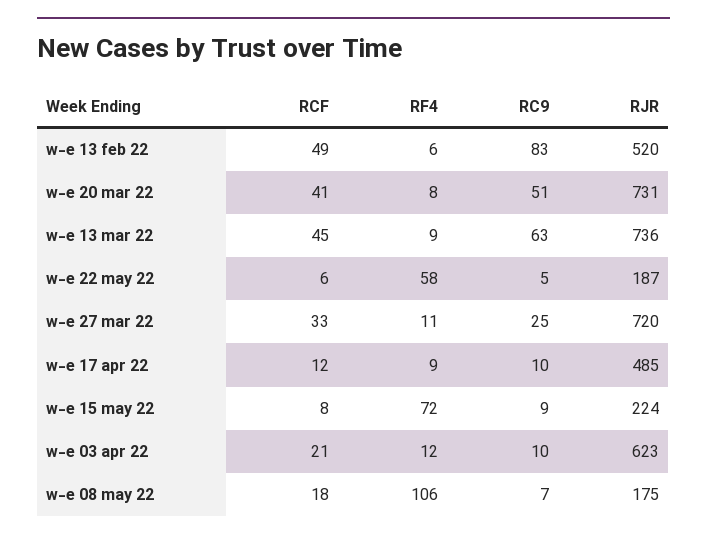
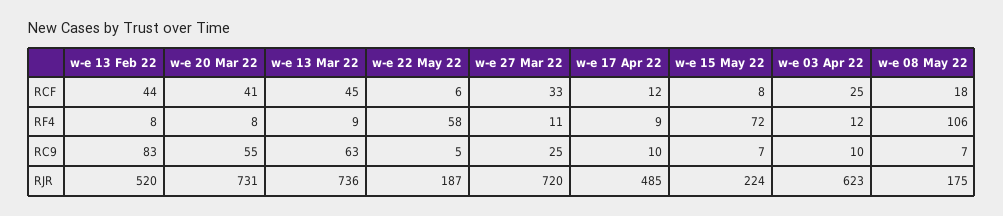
  {
    "RCF": {
-     "w-e 13 feb 22": 49,
+     "w-e 13 feb 22": 44,
      "w-e 20 mar 22": 41,
      "w-e 13 mar 22": 45,
      "w-e 22 may 22": 6,
      "w-e 27 mar 22": 33,
      "w-e 17 apr 22": 12,
      "w-e 15 may 22": 8,
-     "w-e 03 apr 22": 21,
+     "w-e 03 apr 22": 25,
      "w-e 08 may 22": 18
    },
    "RF4": {
-     "w-e 13 feb 22": 6,
+     "w-e 13 feb 22": 8,
      "w-e 20 mar 22": 8,
      "w-e 13 mar 22": 9,
      "w-e 22 may 22": 58,
      "w-e 27 mar 22": 11,
      "w-e 17 apr 22": 9,
      "w-e 15 may 22": 72,
      "w-e 03 apr 22": 12,
      "w-e 08 may 22": 106
    },
    "RC9": {
      "w-e 13 feb 22": 83,
-     "w-e 20 mar 22": 51,
+     "w-e 20 mar 22": 55,
      "w-e 13 mar 22": 63,
      "w-e 22 may 22": 5,
      "w-e 27 mar 22": 25,
      "w-e 17 apr 22": 10,
-     "w-e 15 may 22": 9,
+     "w-e 15 may 22": 7,
      "w-e 03 apr 22": 10,
      "w-e 08 may 22": 7
    },
    "RJR": {
      "w-e 13 feb 22": 520,
      "w-e 20 mar 22": 731,
      "w-e 13 mar 22": 736,
      "w-e 22 may 22": 187,
      "w-e 27 mar 22": 720,
      "w-e 17 apr 22": 485,
      "w-e 15 may 22": 224,
      "w-e 03 apr 22": 623,
      "w-e 08 may 22": 175
    }
  }

